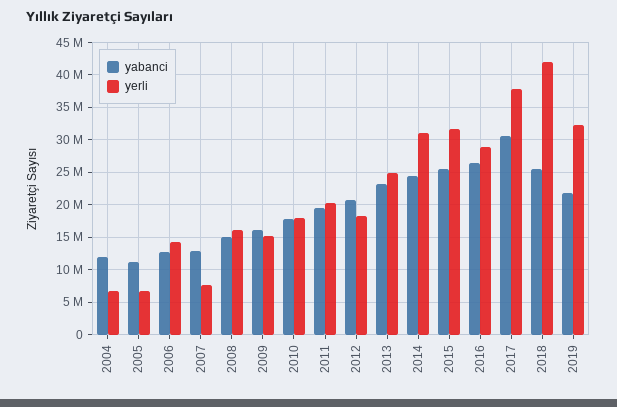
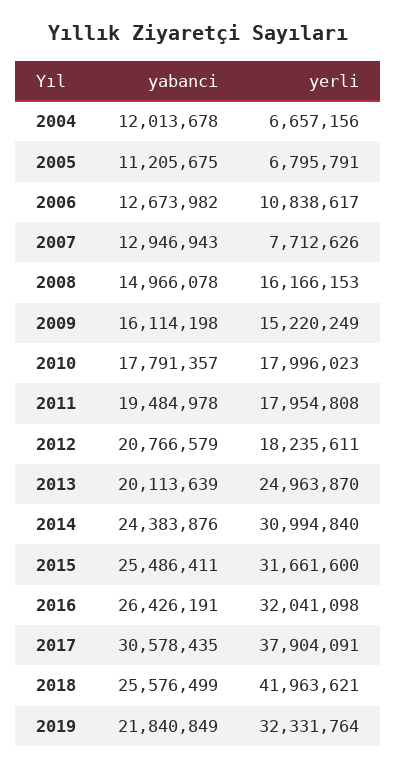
  {
    "yabanci": {
      "2004": 12013678,
      "2005": 11205675,
      "2006": 12673982,
      "2007": 12946943,
      "2008": 14966078,
      "2009": 16114198,
      "2010": 17791357,
      "2011": 19484978,
      "2012": 20766579,
-     "2013": 23000000,
+     "2013": 20113639,
      "2014": 24383876,
      "2015": 25486411,
      "2016": 26426191,
      "2017": 30578435,
      "2018": 25576499,
      "2019": 21840849
    },
    "yerli": {
      "2004": 6657156,
      "2005": 6795791,
-     "2006": 14000000,
+     "2006": 10838617,
      "2007": 7712626,
      "2008": 16166153,
      "2009": 15220249,
      "2010": 17996023,
-     "2011": 20000000,
+     "2011": 17954808,
      "2012": 18235611,
      "2013": 24963870,
      "2014": 30994840,
      "2015": 31661600,
-     "2016": 29000000,
+     "2016": 32041098,
      "2017": 37904091,
      "2018": 41963621,
      "2019": 32331764
    }
  }

